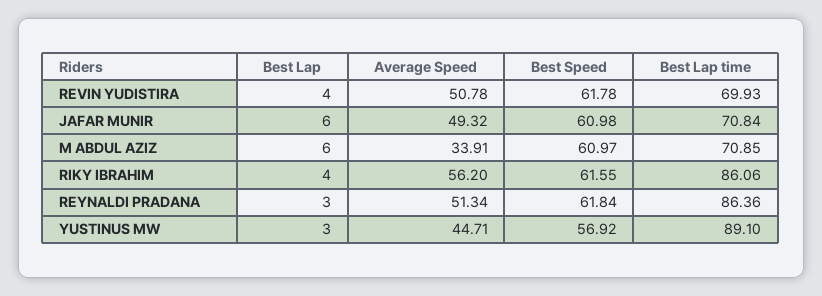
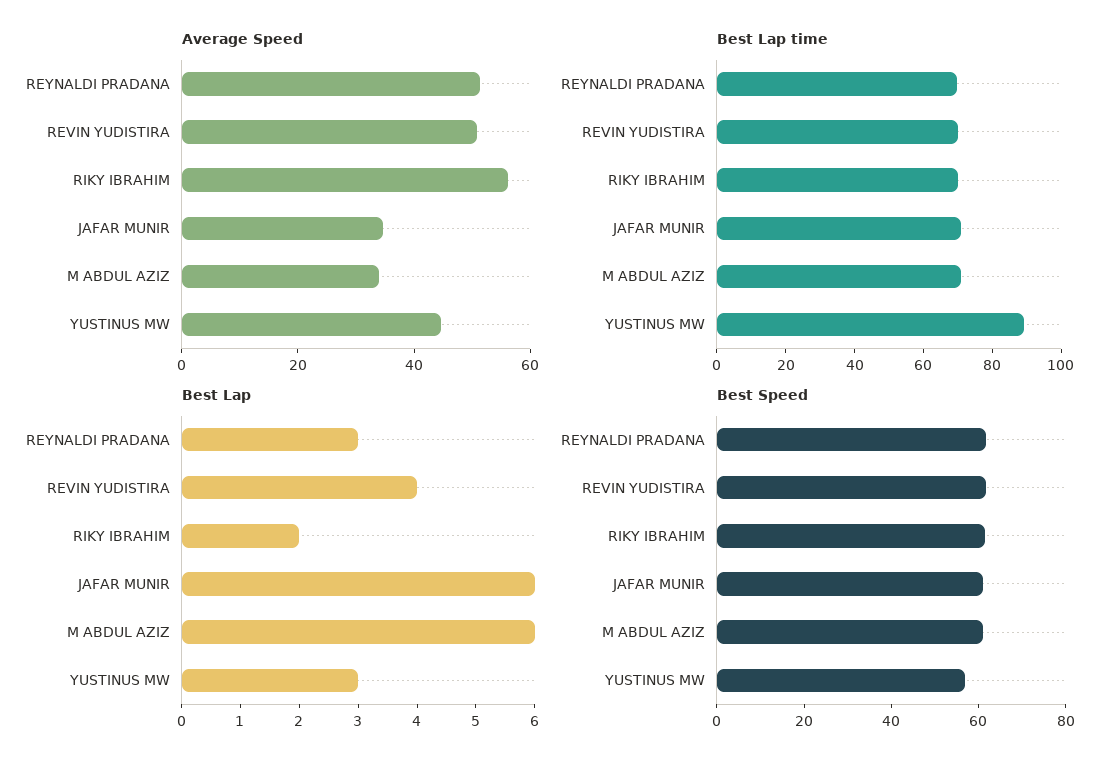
  {
    "Best Lap": {
      "REVIN YUDISTIRA": 4,
      "JAFAR MUNIR": 6,
      "M ABDUL AZIZ": 6,
-     "RIKY IBRAHIM": 4,
+     "RIKY IBRAHIM": 2,
      "REYNALDI PRADANA": 3,
      "YUSTINUS MW": 3
    },
    "Average Speed": {
      "REVIN YUDISTIRA": 50.78,
-     "JAFAR MUNIR": 49.32,
+     "JAFAR MUNIR": 35,
      "M ABDUL AZIZ": 33.91,
      "RIKY IBRAHIM": 56.2,
      "REYNALDI PRADANA": 51.34,
      "YUSTINUS MW": 44.71
    },
    "Best Speed": {
      "REVIN YUDISTIRA": 61.78,
      "JAFAR MUNIR": 60.98,
      "M ABDUL AZIZ": 60.97,
      "RIKY IBRAHIM": 61.55,
      "REYNALDI PRADANA": 61.84,
      "YUSTINUS MW": 56.92
    },
    "Best Lap time": {
      "REVIN YUDISTIRA": 69.93,
      "JAFAR MUNIR": 70.84,
      "M ABDUL AZIZ": 70.85,
-     "RIKY IBRAHIM": 86.06,
+     "RIKY IBRAHIM": 70,
-     "REYNALDI PRADANA": 86.36,
+     "REYNALDI PRADANA": 70,
      "YUSTINUS MW": 89.1
    }
  }

